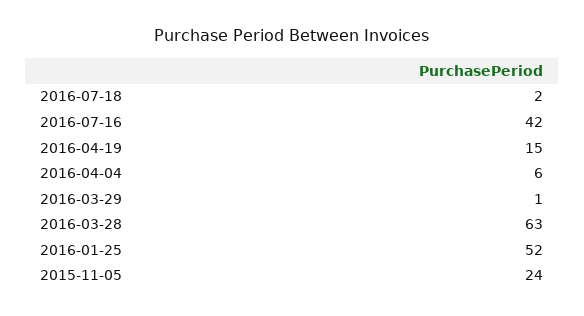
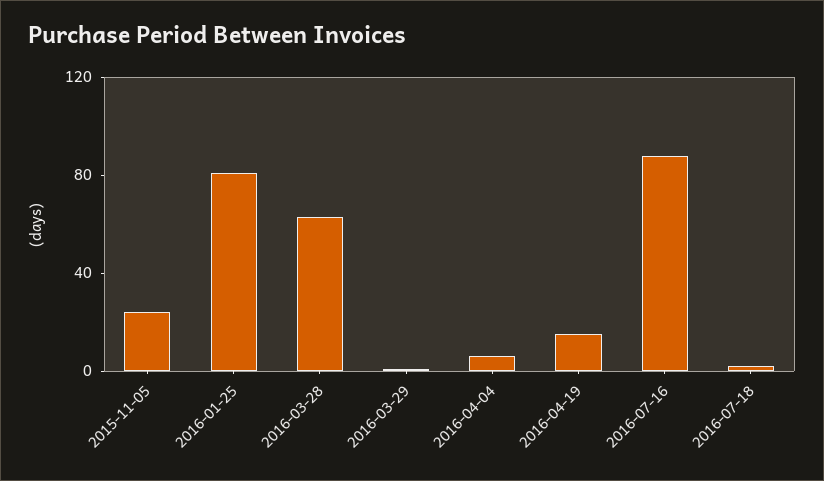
  {
    "2016-07-18": 2,
-   "2016-07-16": 42,
+   "2016-07-16": 90,
    "2016-04-19": 15,
    "2016-04-04": 6,
    "2016-03-29": 1,
    "2016-03-28": 63,
-   "2016-01-25": 52,
+   "2016-01-25": 80,
    "2015-11-05": 24
  }

